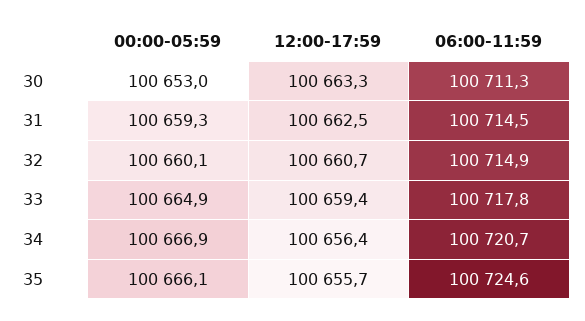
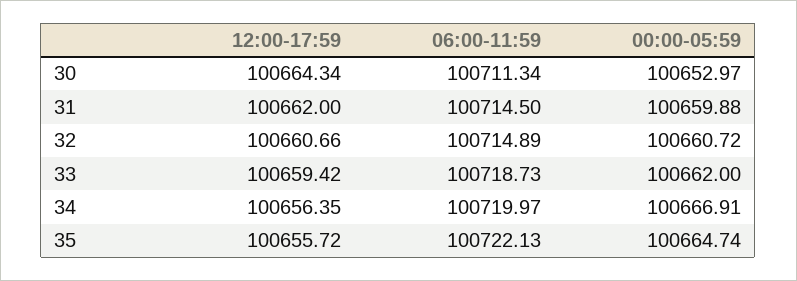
  {
    "00:00-05:59": {
      "30": 100652.97,
-     "31": 100659.3,
+     "31": 100659.88,
-     "32": 100660.1,
+     "32": 100660.72,
-     "33": 100664.9,
+     "33": 100662,
      "34": 100666.91,
-     "35": 100666.1
+     "35": 100664.74
    },
    "12:00-17:59": {
-     "30": 100663.3,
+     "30": 100664.34,
-     "31": 100662.5,
+     "31": 100662,
      "32": 100660.66,
      "33": 100659.42,
      "34": 100656.35,
      "35": 100655.72
    },
    "06:00-11:59": {
      "30": 100711.34,
      "31": 100714.5,
      "32": 100714.89,
-     "33": 100717.8,
+     "33": 100718.73,
-     "34": 100720.7,
+     "34": 100719.97,
-     "35": 100724.6
+     "35": 100722.13
    }
  }

